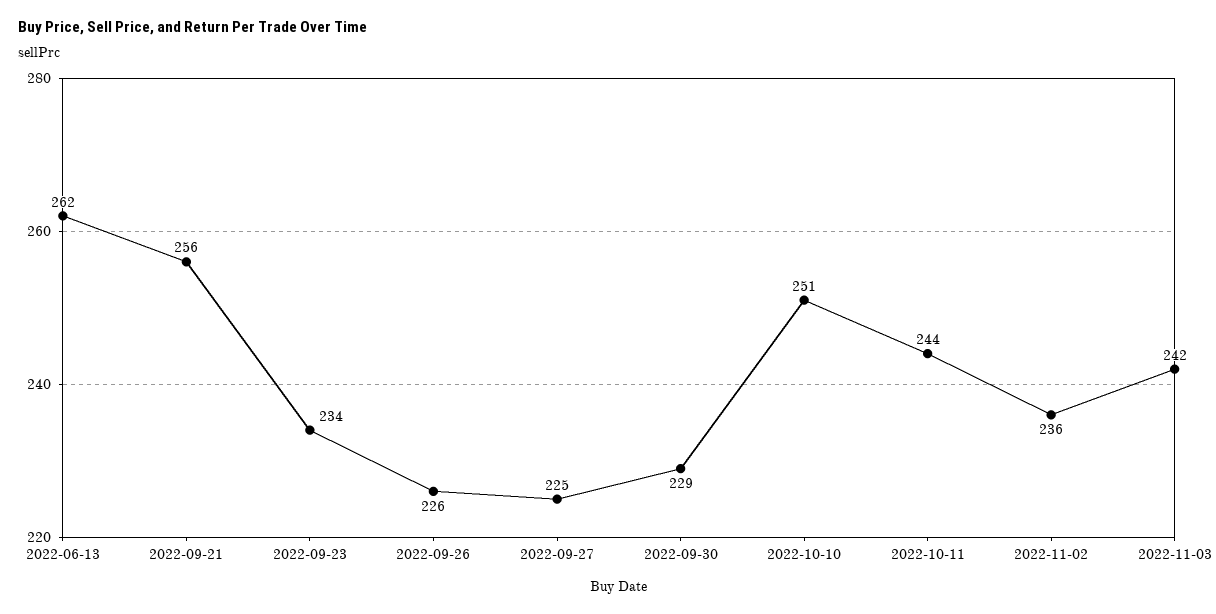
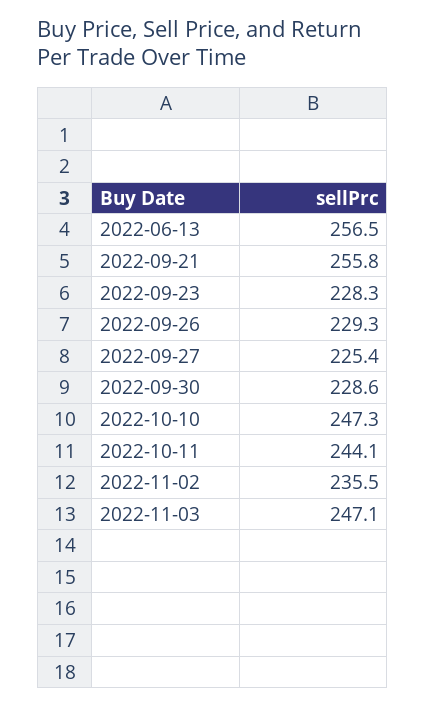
  {
-   "2022-06-13": 262,
+   "2022-06-13": 256.5,
    "2022-09-21": 255.8,
-   "2022-09-23": 234,
+   "2022-09-23": 228.3,
-   "2022-09-26": 226,
+   "2022-09-26": 229.3,
    "2022-09-27": 225.4,
    "2022-09-30": 228.6,
-   "2022-10-10": 251,
+   "2022-10-10": 247.3,
    "2022-10-11": 244.1,
    "2022-11-02": 235.5,
-   "2022-11-03": 242
+   "2022-11-03": 247.1
  }

